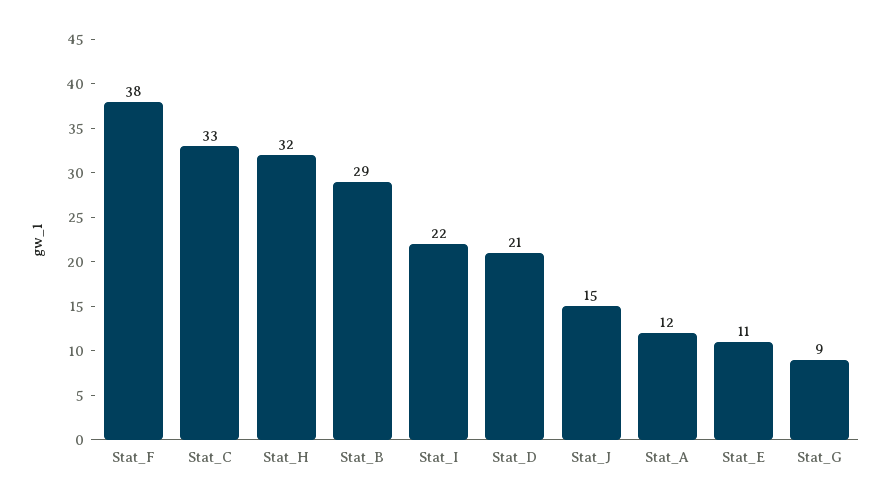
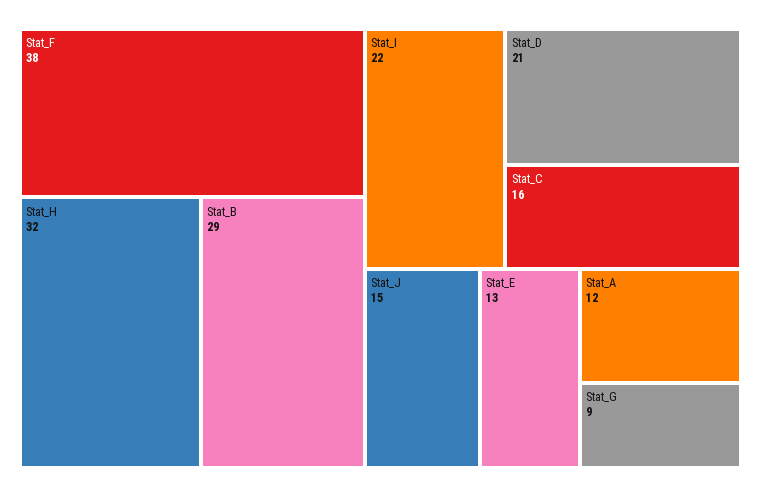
  {
    "Stat_F": 38,
-   "Stat_C": 33,
+   "Stat_C": 16,
    "Stat_H": 32,
    "Stat_B": 29,
    "Stat_I": 22,
    "Stat_D": 21,
    "Stat_J": 15,
    "Stat_A": 12,
-   "Stat_E": 11,
+   "Stat_E": 13,
    "Stat_G": 9
  }

